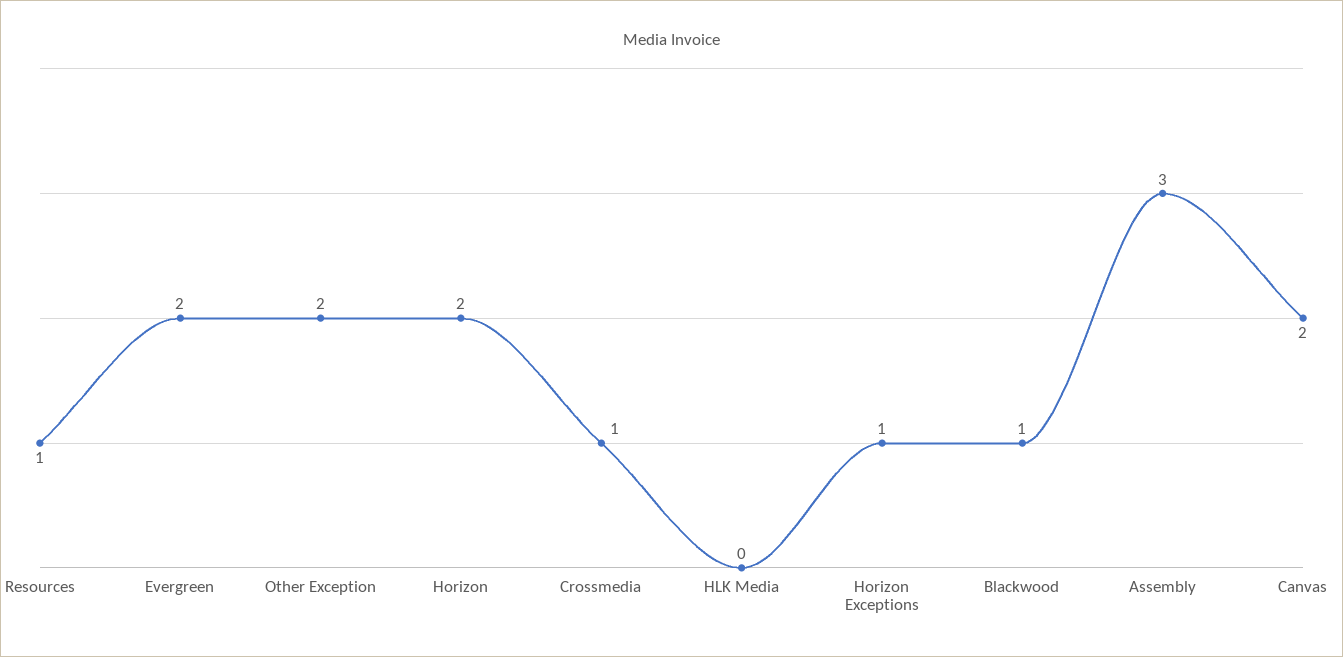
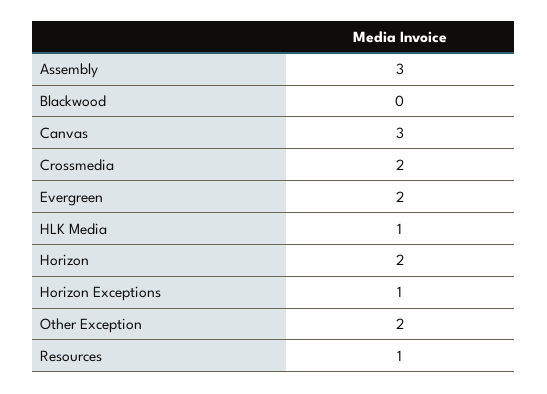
  {
    "Resources": 1,
    "Evergreen": 2,
    "Other Exception": 2,
    "Horizon": 2,
-   "Crossmedia": 1,
+   "Crossmedia": 2,
-   "HLK Media": 0,
+   "HLK Media": 1,
    "Horizon Exceptions": 1,
-   "Blackwood": 1,
+   "Blackwood": 0,
    "Assembly": 3,
-   "Canvas": 2
+   "Canvas": 3
  }

